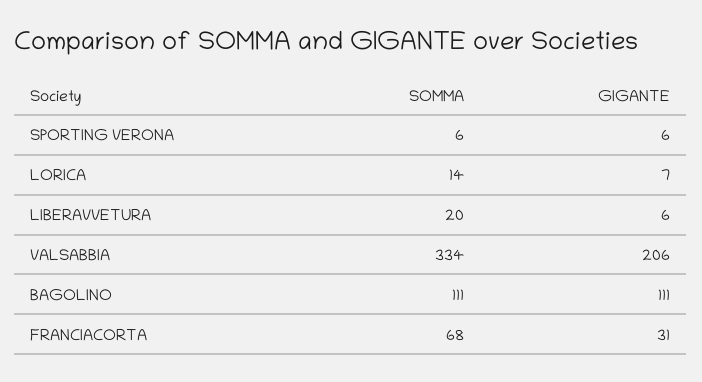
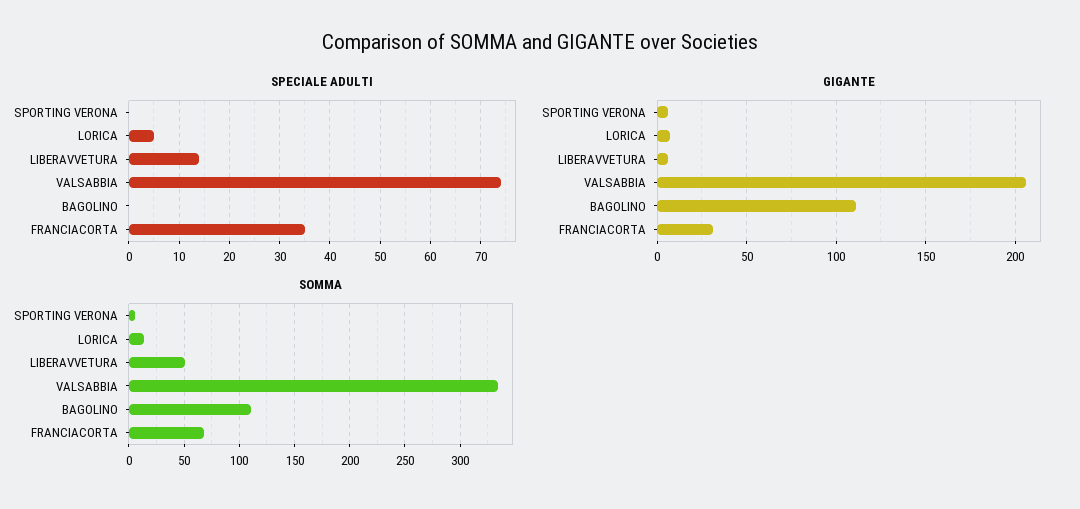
  {
    "SOMMA": {
      "SPORTING VERONA": 6,
      "LORICA": 14,
-     "LIBERAVVETURA": 20,
+     "LIBERAVVETURA": 50,
      "VALSABBIA": 334,
      "BAGOLINO": 111,
      "FRANCIACORTA": 68
    },
    "GIGANTE": {
      "SPORTING VERONA": 6,
      "LORICA": 7,
      "LIBERAVVETURA": 6,
      "VALSABBIA": 206,
      "BAGOLINO": 111,
      "FRANCIACORTA": 31
-   }
+   },
+   "SPECIALE ADULTI": {
+     "SPORTING VERONA": 0,
+     "LORICA": 5,
+     "LIBERAVVETURA": 15,
+     "VALSABBIA": 75,
+     "BAGOLINO": 0,
+     "FRANCIACORTA": 35
+   }
  }

